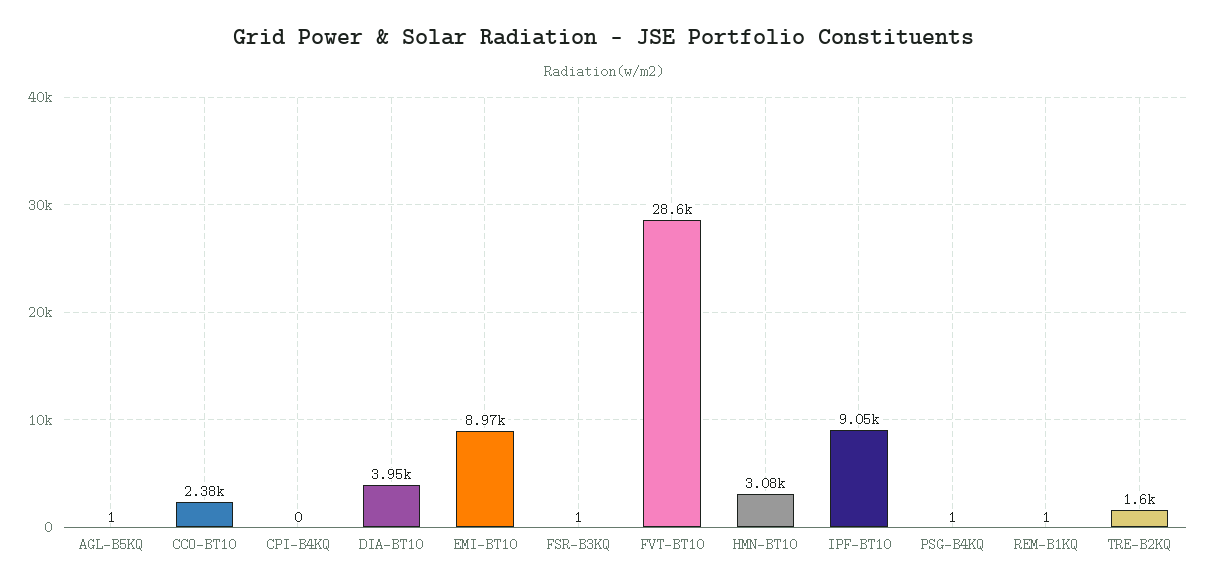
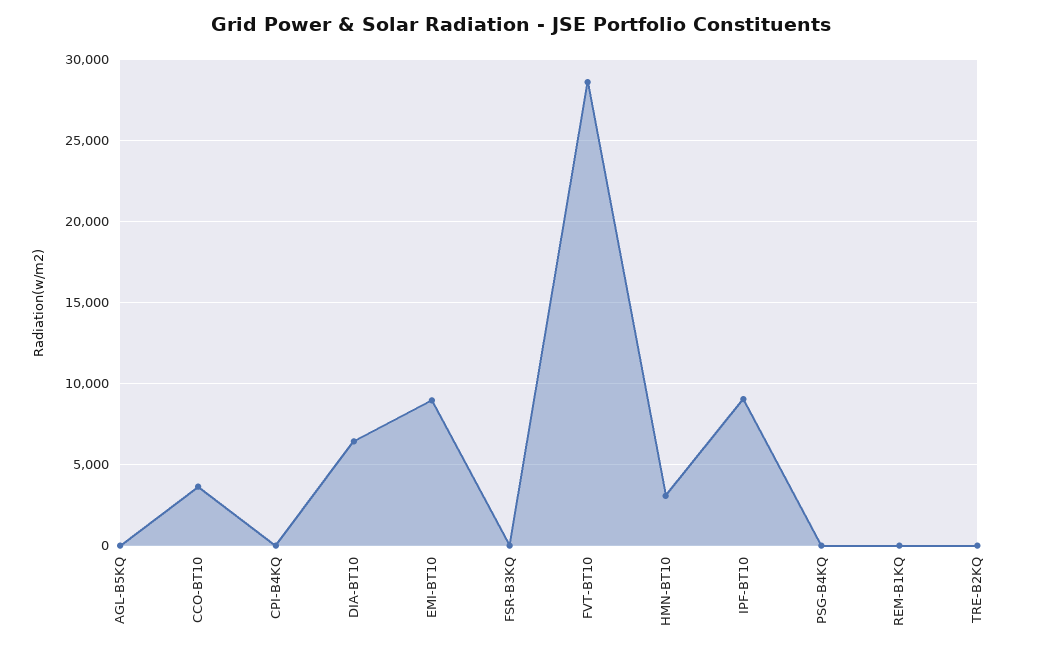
  {
    "AGL-B5KQ": 1,
-   "CCO-BT10": 2380,
+   "CCO-BT10": 3500,
    "CPI-B4KQ": 0,
-   "DIA-BT10": 3950,
+   "DIA-BT10": 6500,
    "EMI-BT10": 8970,
    "FSR-B3KQ": 1,
    "FVT-BT10": 28600,
    "HMN-BT10": 3080,
    "IPF-BT10": 9050,
    "PSG-B4KQ": 1,
    "REM-B1KQ": 1,
-   "TRE-B2KQ": 1600
+   "TRE-B2KQ": 0
  }

